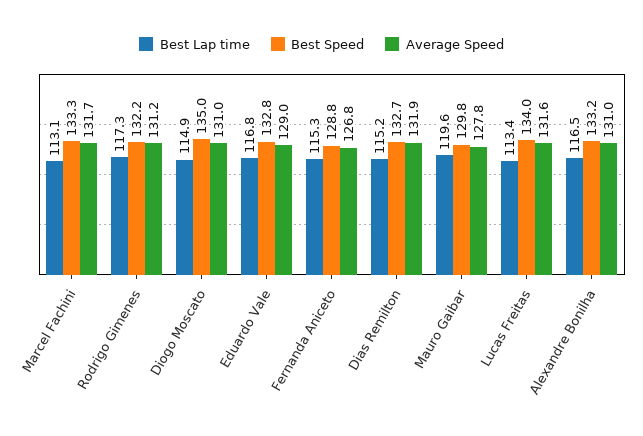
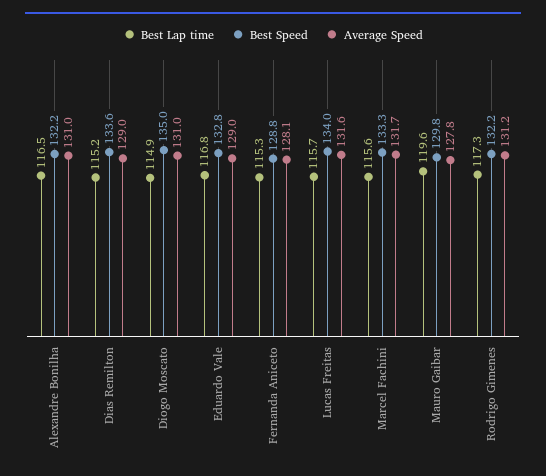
  {
    "Best Lap time": {
-     "Marcel Fachini": 113.1,
+     "Marcel Fachini": 115.6,
      "Rodrigo Gimenes": 117.3,
      "Diogo Moscato": 114.9,
      "Eduardo Vale": 116.8,
      "Fernanda Aniceto": 115.3,
      "Dias Remilton": 115.2,
      "Mauro Gaibar": 119.6,
-     "Lucas Freitas": 113.4,
+     "Lucas Freitas": 115.7,
      "Alexandre Bonilha": 116.5
    },
    "Best Speed": {
      "Marcel Fachini": 133.3,
      "Rodrigo Gimenes": 132.2,
      "Diogo Moscato": 135,
      "Eduardo Vale": 132.8,
      "Fernanda Aniceto": 128.8,
-     "Dias Remilton": 132.7,
+     "Dias Remilton": 133.6,
      "Mauro Gaibar": 129.8,
      "Lucas Freitas": 134,
-     "Alexandre Bonilha": 133.2
+     "Alexandre Bonilha": 132.2
    },
    "Average Speed": {
      "Marcel Fachini": 131.7,
      "Rodrigo Gimenes": 131.2,
      "Diogo Moscato": 131,
      "Eduardo Vale": 129,
-     "Fernanda Aniceto": 126.8,
+     "Fernanda Aniceto": 128.1,
-     "Dias Remilton": 131.9,
+     "Dias Remilton": 129,
      "Mauro Gaibar": 127.8,
      "Lucas Freitas": 131.6,
      "Alexandre Bonilha": 131
    }
  }

